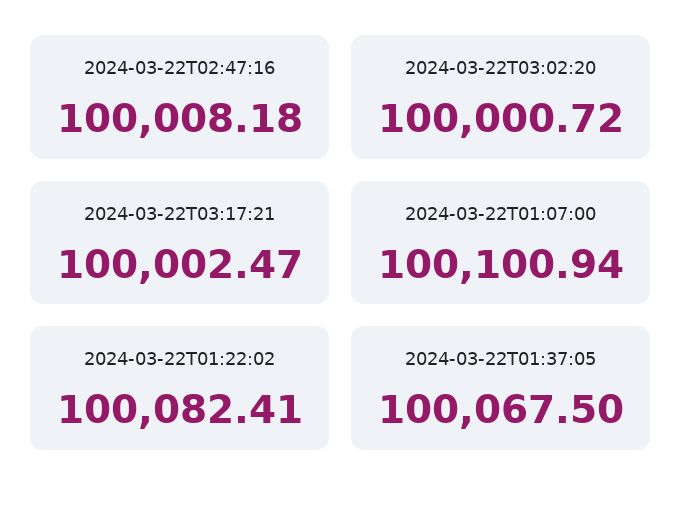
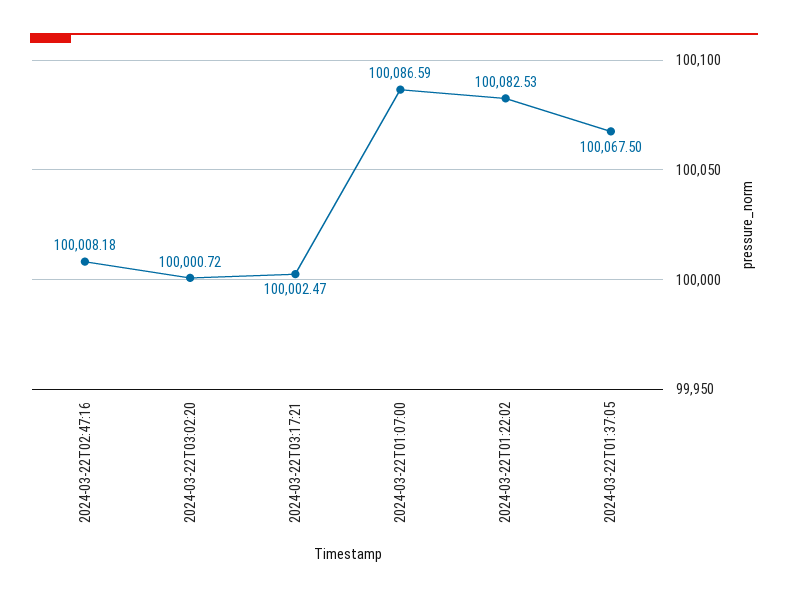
  {
    "2024-03-22T02:47:16": 100008.18,
    "2024-03-22T03:02:20": 100000.72,
    "2024-03-22T03:17:21": 100002.47,
-   "2024-03-22T01:07:00": 100100.94,
+   "2024-03-22T01:07:00": 100086.59,
-   "2024-03-22T01:22:02": 100082.41,
+   "2024-03-22T01:22:02": 100082.53,
    "2024-03-22T01:37:05": 100067.5
  }

